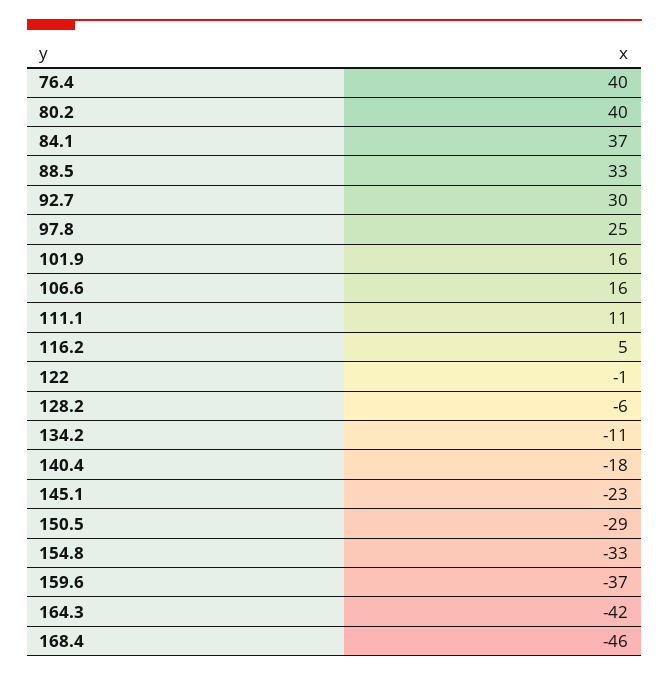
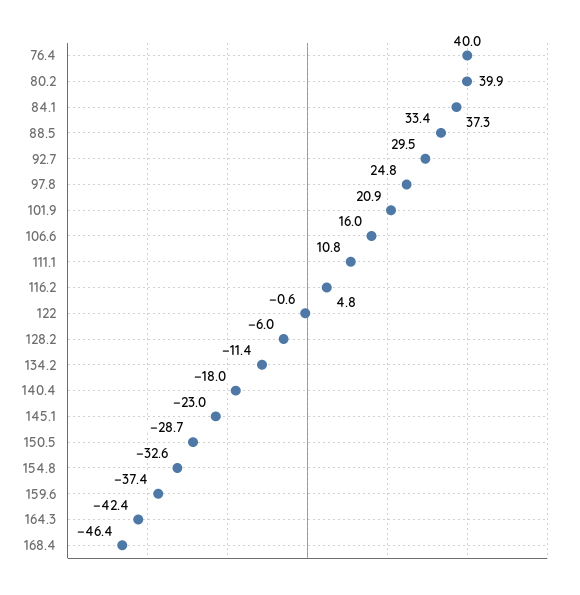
  {
    "76.4": 40,
    "80.2": 39.9,
    "84.1": 37.3,
    "88.5": 33.4,
    "92.7": 29.5,
    "97.8": 24.8,
-   "101.9": 16,
+   "101.9": 20.9,
    "106.6": 16,
    "111.1": 10.8,
    "116.2": 4.8,
    "122": -0.6,
    "128.2": -6,
    "134.2": -11.4,
    "140.4": -18,
    "145.1": -23,
    "150.5": -28.7,
    "154.8": -32.6,
    "159.6": -37.4,
    "164.3": -42.4,
    "168.4": -46.4
  }

